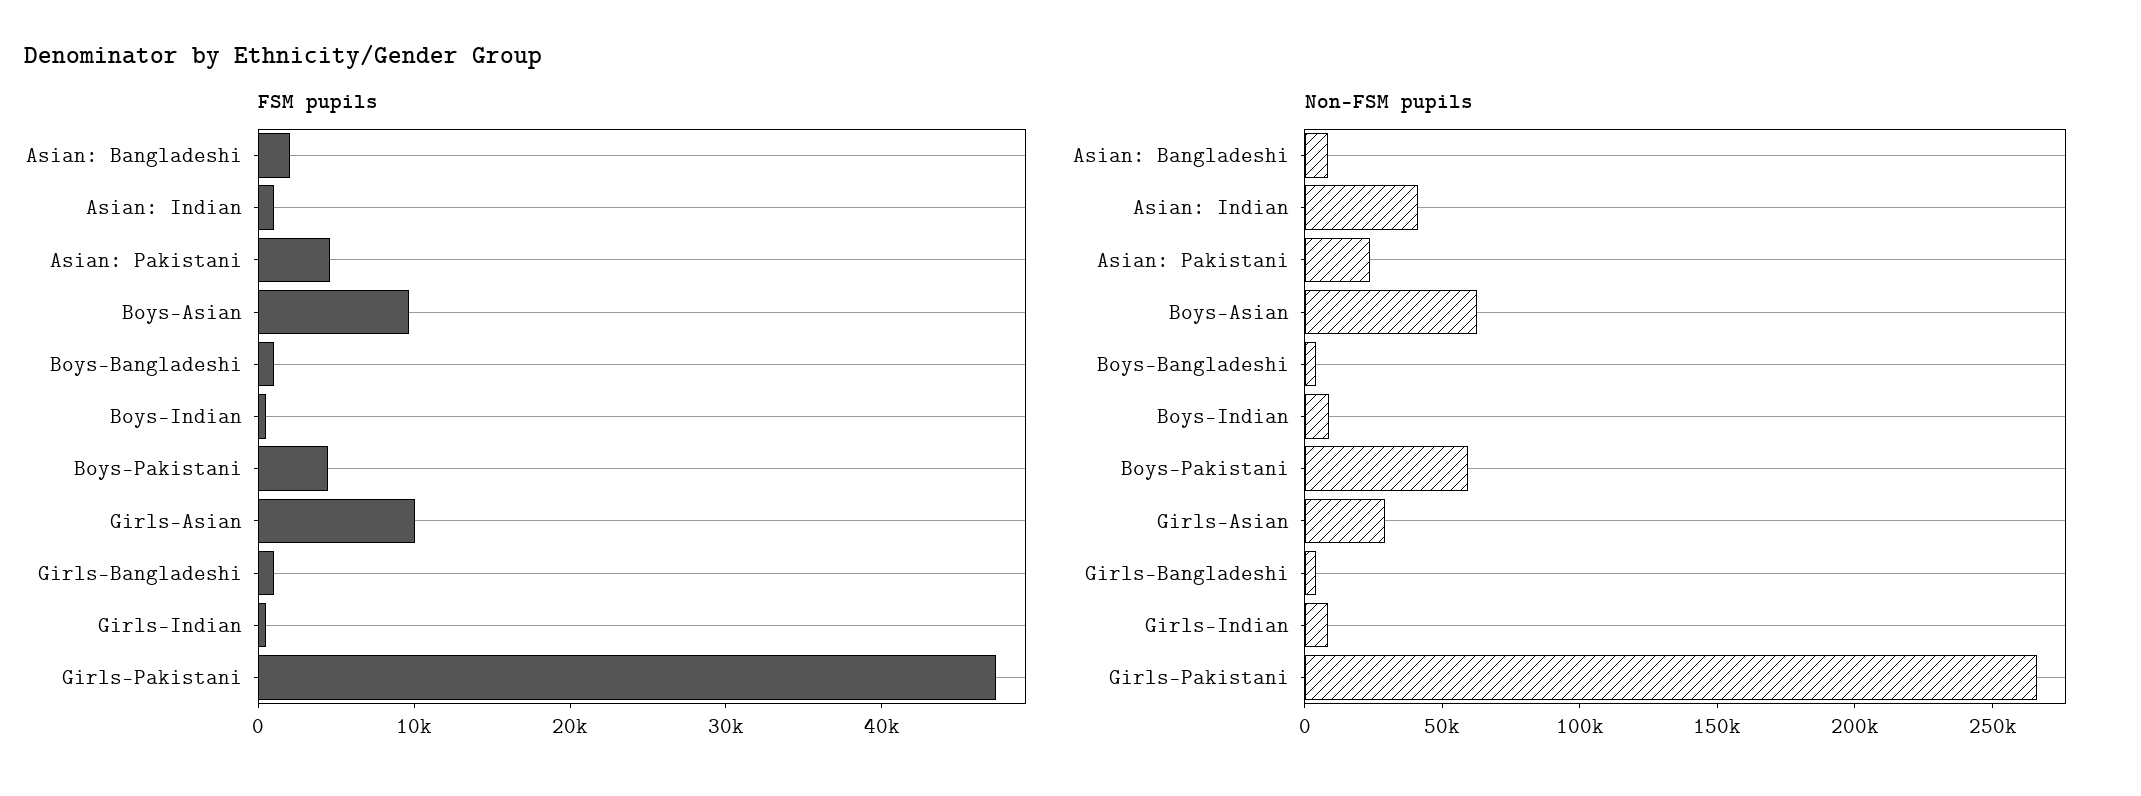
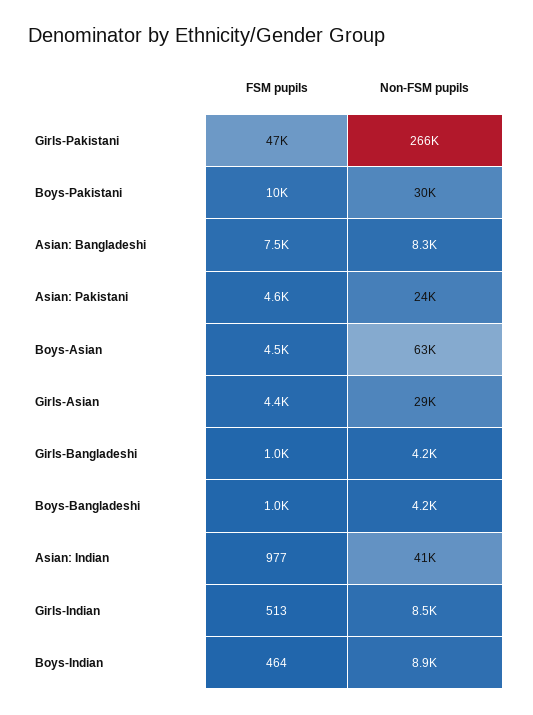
  {
    "FSM pupils": {
-     "Asian: Bangladeshi": 2000,
+     "Asian: Bangladeshi": 7500,
      "Asian: Indian": 977,
      "Asian: Pakistani": 4600,
-     "Boys-Asian": 10000,
+     "Boys-Asian": 4500,
      "Boys-Bangladeshi": 1000,
      "Boys-Indian": 464,
-     "Boys-Pakistani": 4000,
+     "Boys-Pakistani": 10000,
-     "Girls-Asian": 10000,
+     "Girls-Asian": 4400,
      "Girls-Bangladeshi": 1000,
      "Girls-Indian": 513,
      "Girls-Pakistani": 47000
    },
    "Non-FSM pupils": {
      "Asian: Bangladeshi": 8300,
      "Asian: Indian": 41000,
      "Asian: Pakistani": 24000,
      "Boys-Asian": 63000,
      "Boys-Bangladeshi": 4200,
      "Boys-Indian": 8900,
-     "Boys-Pakistani": 60000,
+     "Boys-Pakistani": 30000,
      "Girls-Asian": 29000,
      "Girls-Bangladeshi": 4200,
      "Girls-Indian": 8500,
      "Girls-Pakistani": 266000
    }
  }

